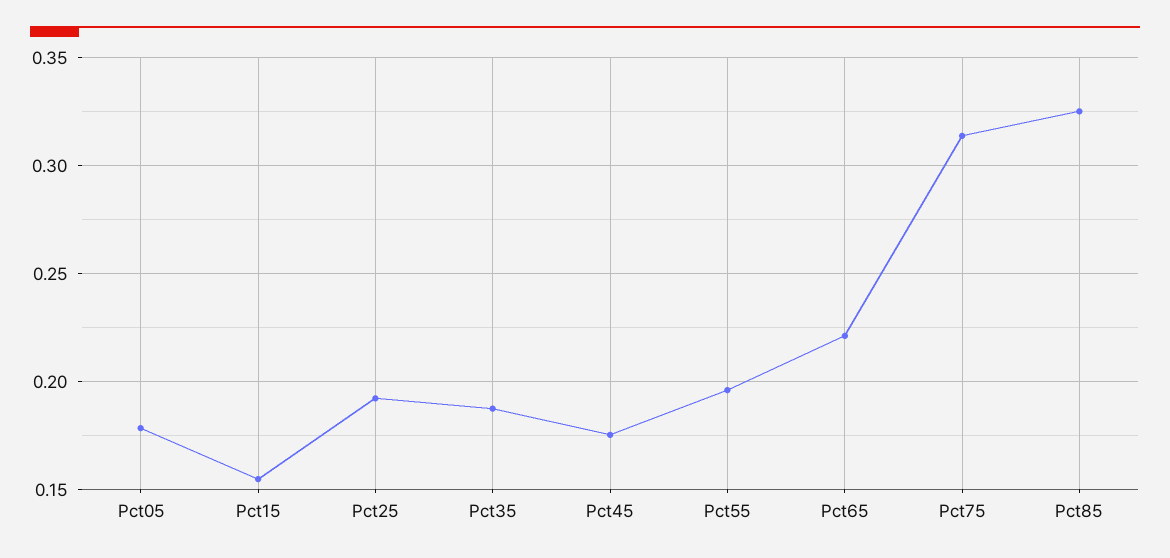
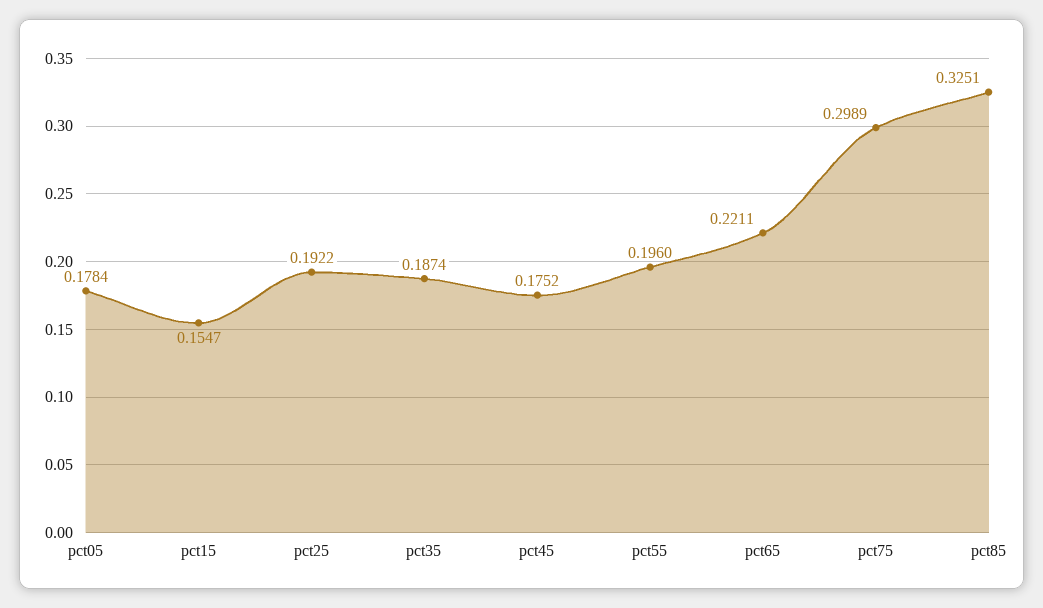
  {
    "Pct05": 0.1784,
    "Pct15": 0.1547,
    "Pct25": 0.1922,
    "Pct35": 0.1874,
    "Pct45": 0.1752,
    "Pct55": 0.196,
    "Pct65": 0.2211,
-   "Pct75": 0.315,
+   "Pct75": 0.2989,
    "Pct85": 0.3251
  }

